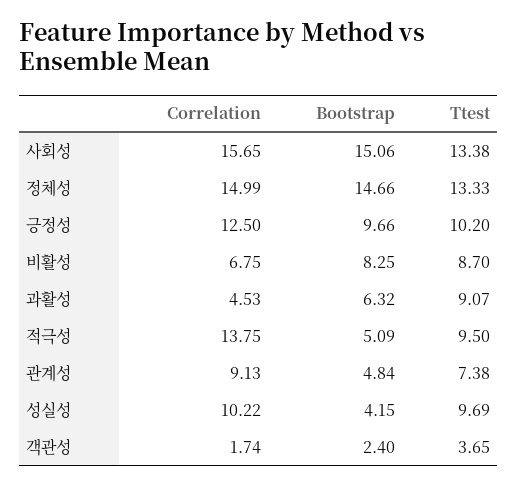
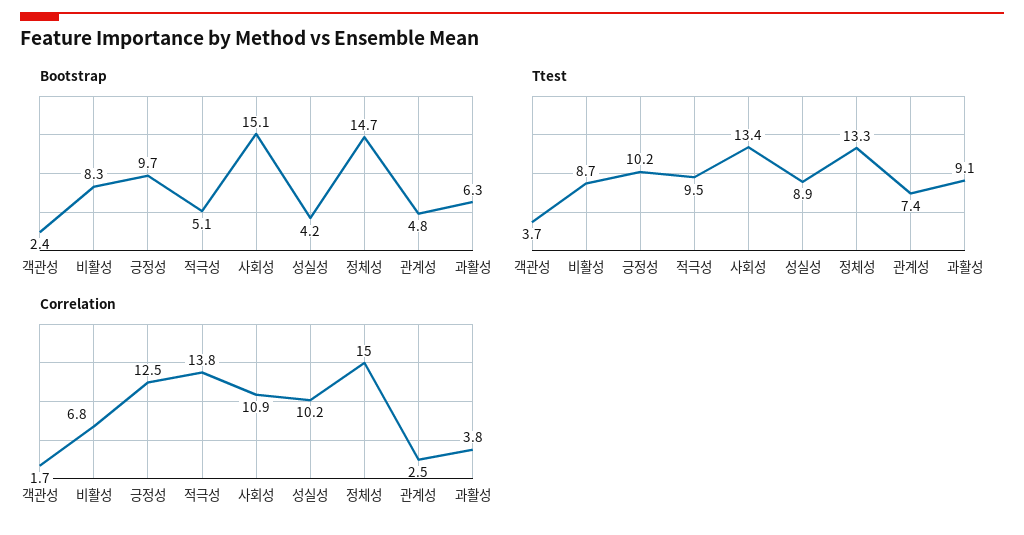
  {
    "Correlation": {
-     "사회성": 15.65,
+     "사회성": 10.9,
      "정체성": 14.99,
      "긍정성": 12.5,
      "비활성": 6.75,
-     "과활성": 4.53,
+     "과활성": 3.8,
      "적극성": 13.75,
-     "관계성": 9.13,
+     "관계성": 2.5,
      "성실성": 10.22,
      "객관성": 1.74
    },
    "Bootstrap": {
      "사회성": 15.06,
      "정체성": 14.66,
      "긍정성": 9.66,
      "비활성": 8.25,
      "과활성": 6.32,
      "적극성": 5.09,
      "관계성": 4.84,
      "성실성": 4.15,
      "객관성": 2.4
    },
    "Ttest": {
      "사회성": 13.38,
      "정체성": 13.33,
      "긍정성": 10.2,
      "비활성": 8.7,
      "과활성": 9.07,
      "적극성": 9.5,
      "관계성": 7.38,
-     "성실성": 9.69,
+     "성실성": 8.9,
      "객관성": 3.65
    }
  }

